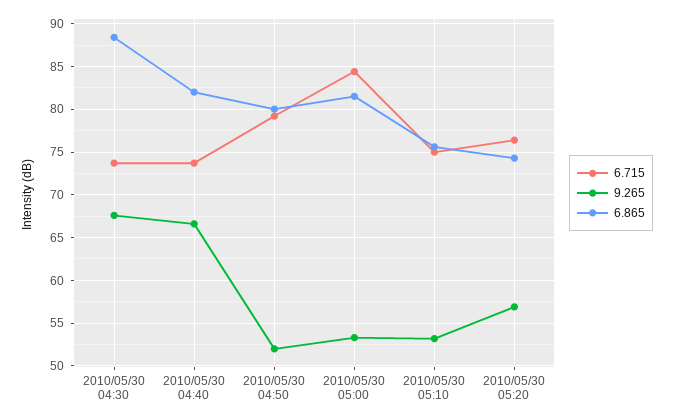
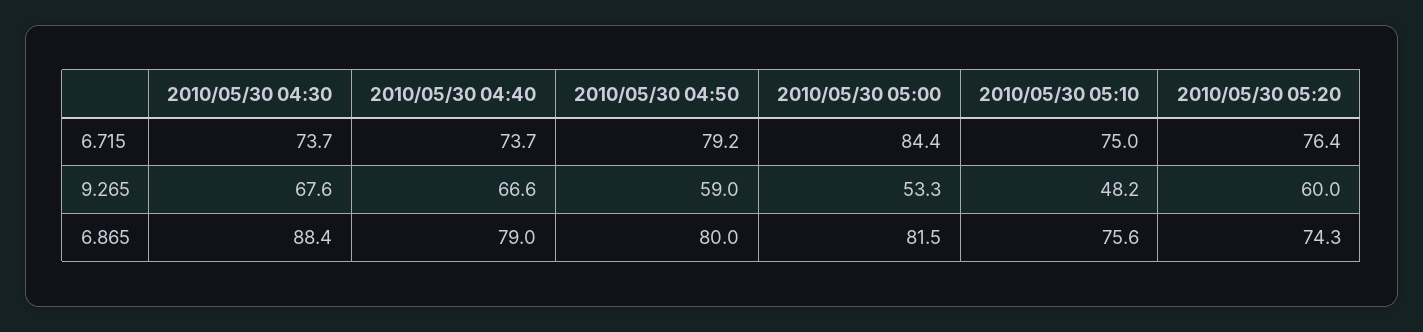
  {
    "6.715": {
      "2010/05/30 04:30": 73.7,
      "2010/05/30 04:40": 73.7,
      "2010/05/30 04:50": 79.2,
      "2010/05/30 05:00": 84.4,
      "2010/05/30 05:10": 75,
      "2010/05/30 05:20": 76.4
    },
    "9.265": {
      "2010/05/30 04:30": 67.6,
      "2010/05/30 04:40": 66.6,
-     "2010/05/30 04:50": 52,
+     "2010/05/30 04:50": 59,
      "2010/05/30 05:00": 53.3,
-     "2010/05/30 05:10": 53,
+     "2010/05/30 05:10": 48.2,
-     "2010/05/30 05:20": 57
+     "2010/05/30 05:20": 60
    },
    "6.865": {
      "2010/05/30 04:30": 88.4,
-     "2010/05/30 04:40": 82,
+     "2010/05/30 04:40": 79,
      "2010/05/30 04:50": 80,
      "2010/05/30 05:00": 81.5,
      "2010/05/30 05:10": 75.6,
      "2010/05/30 05:20": 74.3
    }
  }

